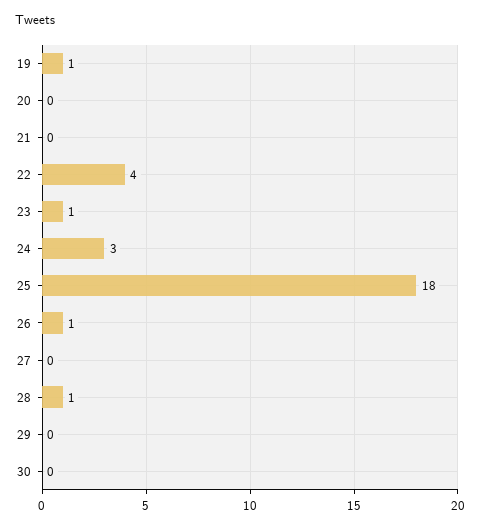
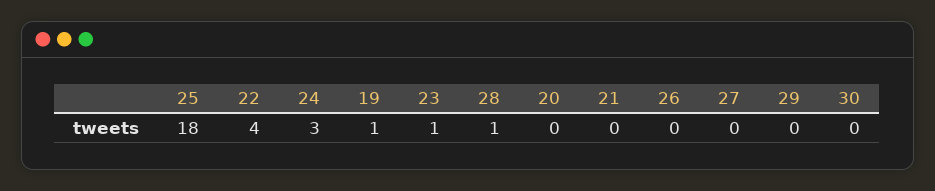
  {
    "19": 1,
    "20": 0,
    "21": 0,
    "22": 4,
    "23": 1,
    "24": 3,
    "25": 18,
-   "26": 1,
+   "26": 0,
    "27": 0,
    "28": 1,
    "29": 0,
    "30": 0
  }

